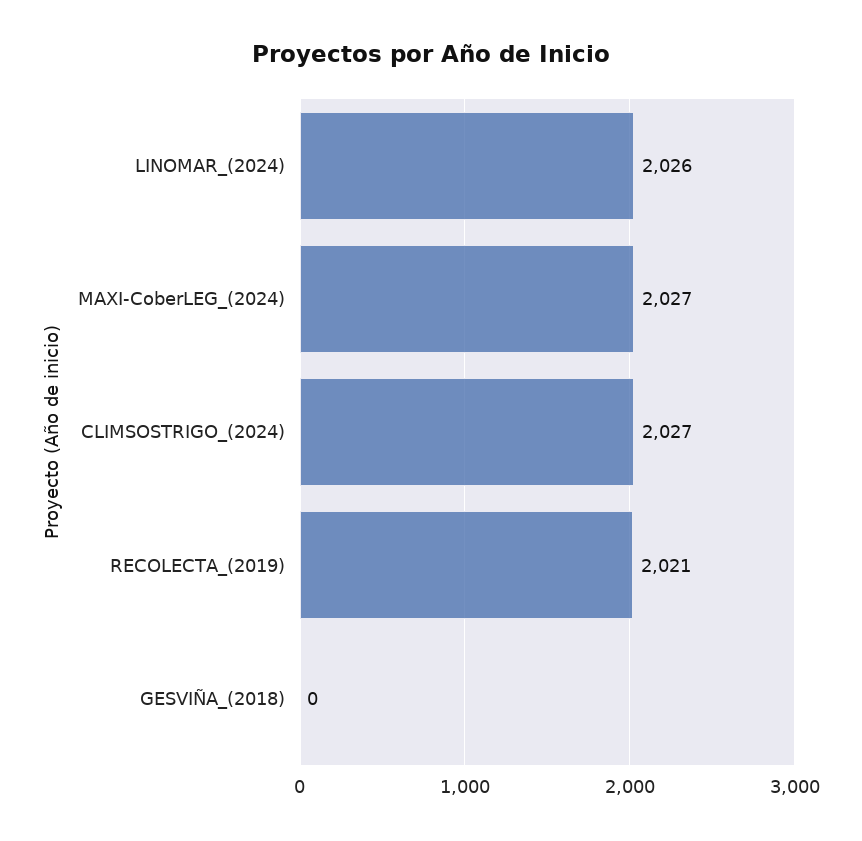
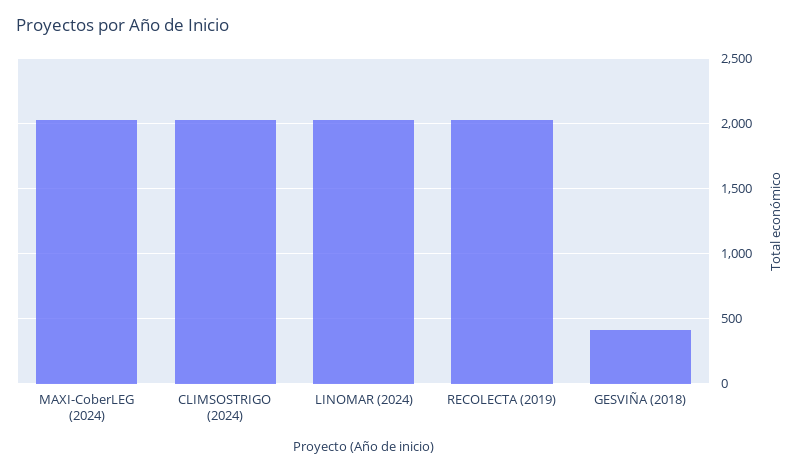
  {
    "LINOMAR_(2024)": 2026,
    "MAXI-CoberLEG_(2024)": 2027,
    "CLIMSOSTRIGO_(2024)": 2027,
    "RECOLECTA_(2019)": 2021,
-   "GESVIÑA_(2018)": 0
+   "GESVIÑA_(2018)": 400
  }

